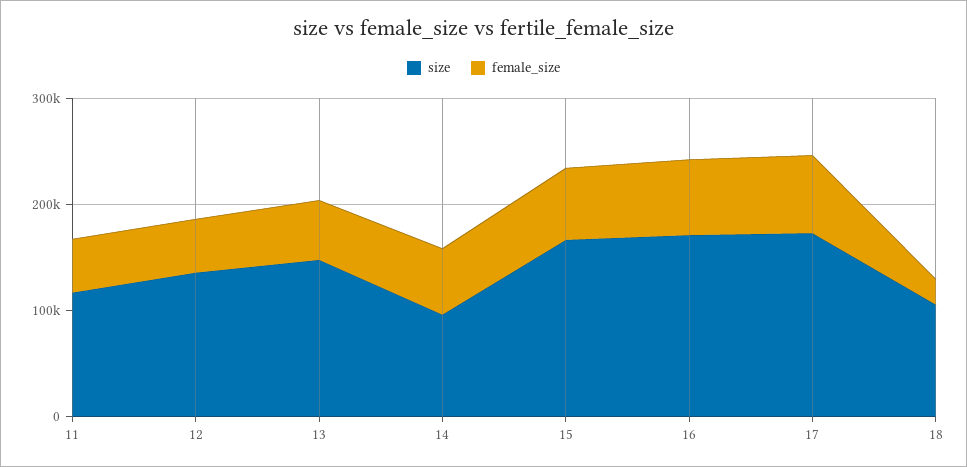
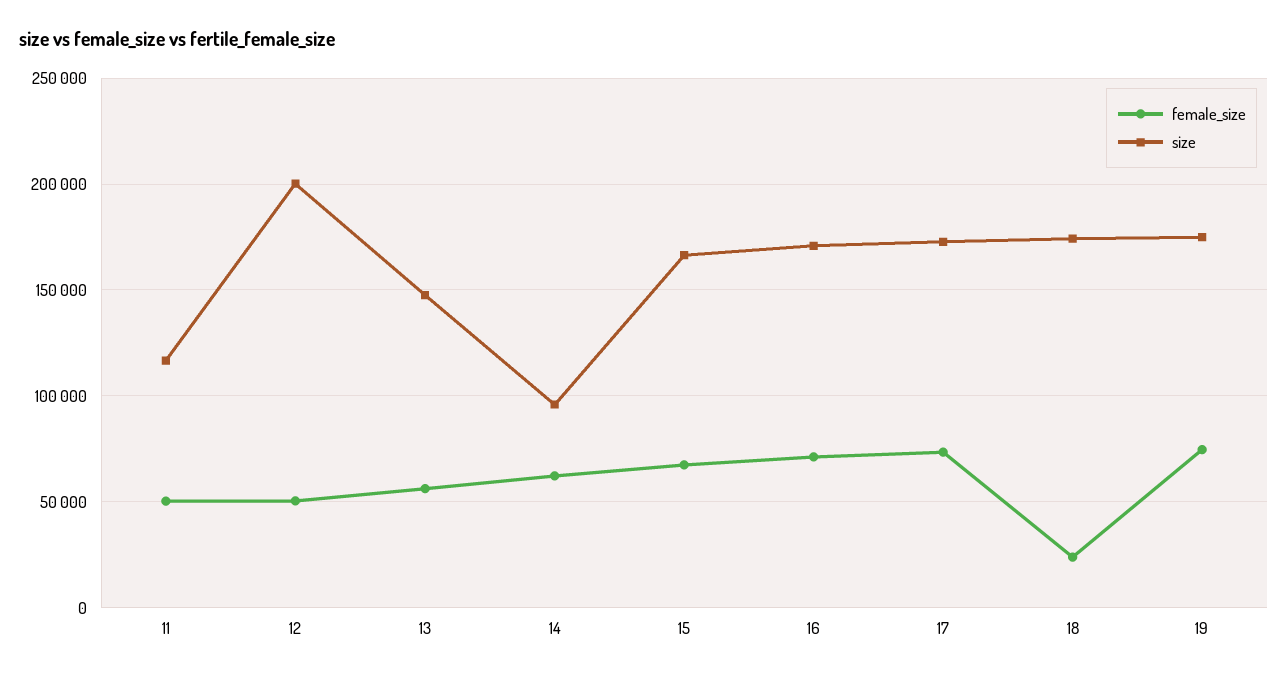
  {
    "size": {
      "11": 115000,
-     "12": 140000,
+     "12": 200000,
      "13": 150000,
      "14": 95000,
      "15": 165000,
      "16": 170000,
      "17": 175000,
-     "18": 100000
+     "18": 175000,
+     "19": 175000
    },
    "female_size": {
      "11": 50000,
      "12": 50000,
      "13": 55000,
      "14": 60000,
      "15": 65000,
      "16": 70000,
      "17": 75000,
-     "18": 25000
+     "18": 25000,
+     "19": 75000
    }
  }

